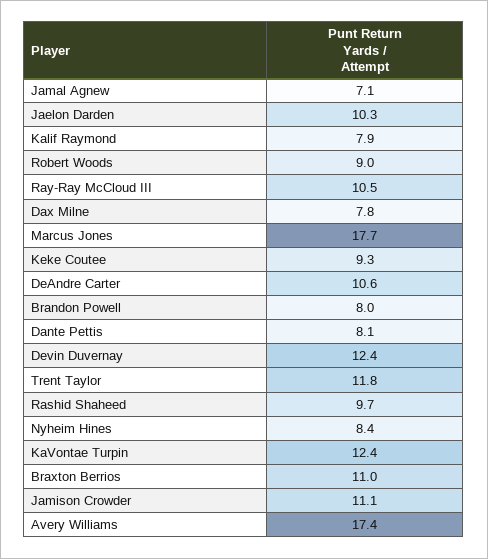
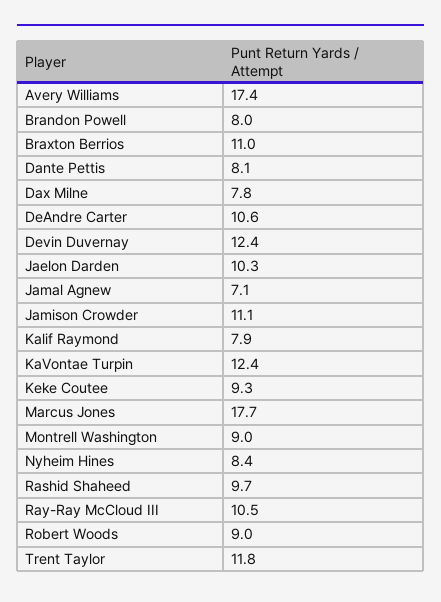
  {
    "Jamal Agnew": 7.1,
    "Jaelon Darden": 10.3,
    "Kalif Raymond": 7.9,
    "Robert Woods": 9,
    "Ray-Ray McCloud III": 10.5,
    "Dax Milne": 7.8,
    "Marcus Jones": 17.7,
    "Keke Coutee": 9.3,
    "DeAndre Carter": 10.6,
    "Brandon Powell": 8,
    "Dante Pettis": 8.1,
    "Devin Duvernay": 12.4,
    "Trent Taylor": 11.8,
    "Rashid Shaheed": 9.7,
    "Nyheim Hines": 8.4,
    "KaVontae Turpin": 12.4,
    "Braxton Berrios": 11,
    "Jamison Crowder": 11.1,
-   "Avery Williams": 17.4
+   "Avery Williams": 17.4,
+   "Montrell Washington": 9
  }

